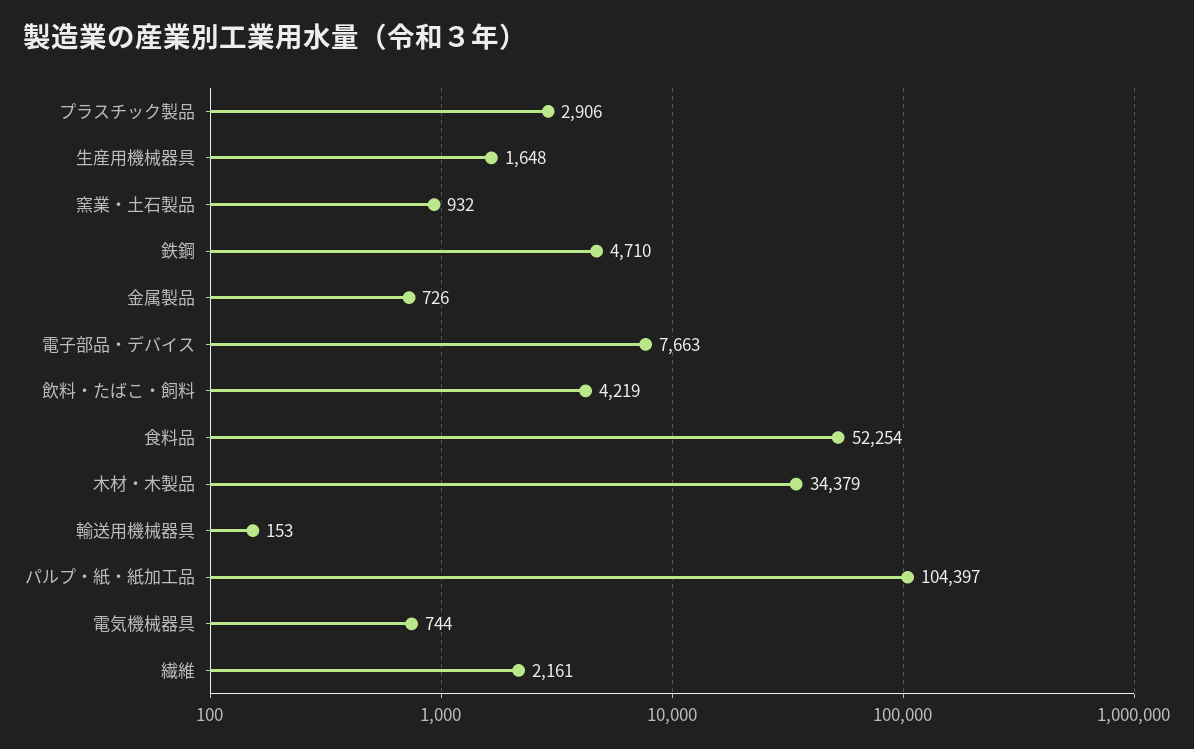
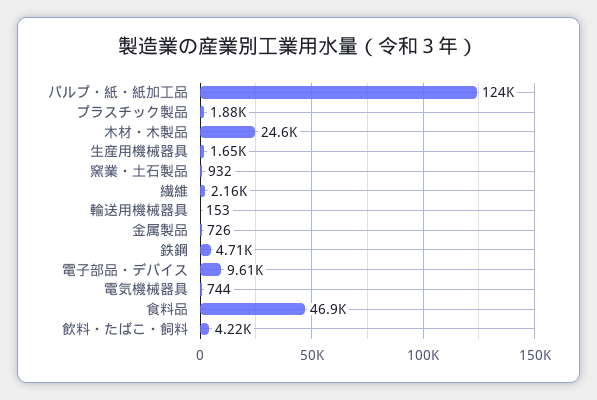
  {
-   "プラスチック製品": 2906,
+   "プラスチック製品": 1880,
    "生産用機械器具": 1648,
    "窯業・土石製品": 932,
    "鉄鋼": 4710,
    "金属製品": 726,
-   "電子部品・デバイス": 7663,
+   "電子部品・デバイス": 9610,
    "飲料・たばこ・飼料": 4219,
-   "食料品": 52254,
+   "食料品": 46900,
-   "木材・木製品": 34379,
+   "木材・木製品": 24600,
    "輸送用機械器具": 153,
-   "パルプ・紙・紙加工品": 104397,
+   "パルプ・紙・紙加工品": 124000,
    "電気機械器具": 744,
    "繊維": 2161
  }

